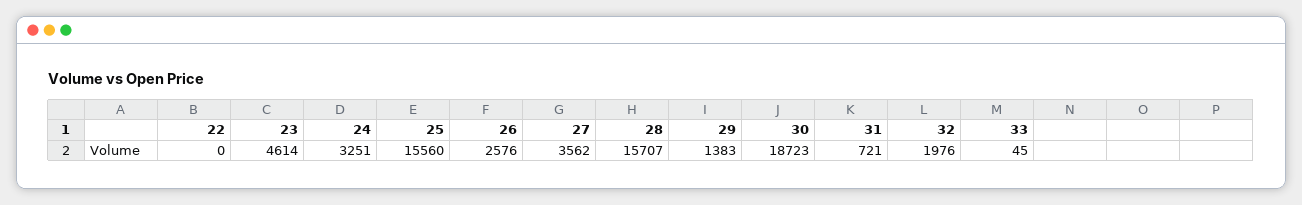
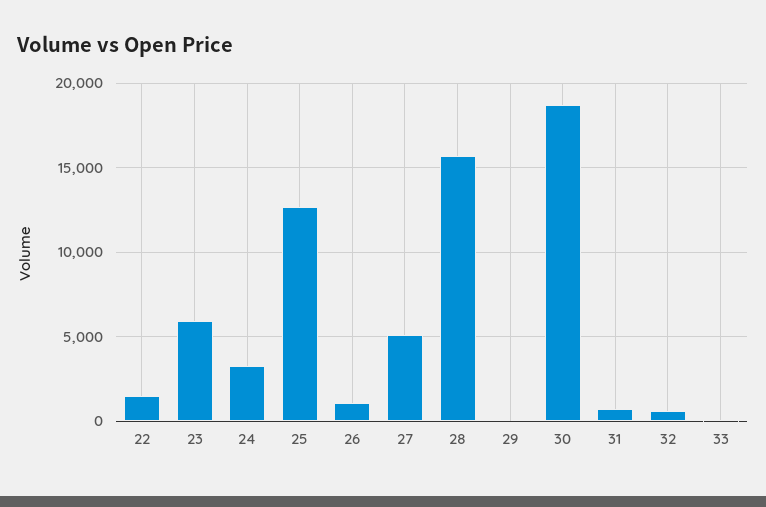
  {
-   "22": 0,
+   "22": 1500,
-   "23": 4614,
+   "23": 6000,
    "24": 3251,
-   "25": 15560,
+   "25": 12500,
-   "26": 2576,
+   "26": 1000,
-   "27": 3562,
+   "27": 5000,
    "28": 15707,
-   "29": 1383,
+   "29": 0,
    "30": 18723,
    "31": 721,
-   "32": 1976,
+   "32": 500,
    "33": 45
  }

